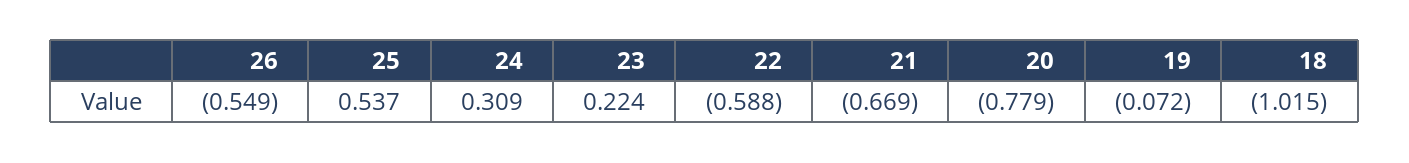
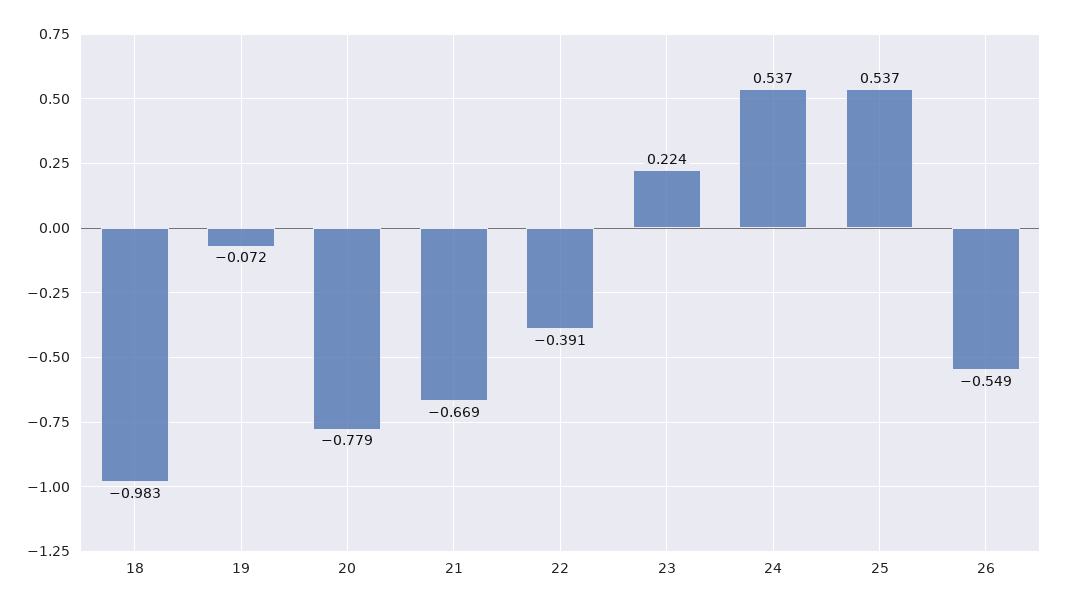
  {
    "26": -0.549,
    "25": 0.537,
-   "24": 0.309,
+   "24": 0.537,
    "23": 0.224,
-   "22": -0.588,
+   "22": -0.391,
    "21": -0.669,
    "20": -0.779,
    "19": -0.072,
-   "18": -1.015
+   "18": -0.983
  }

